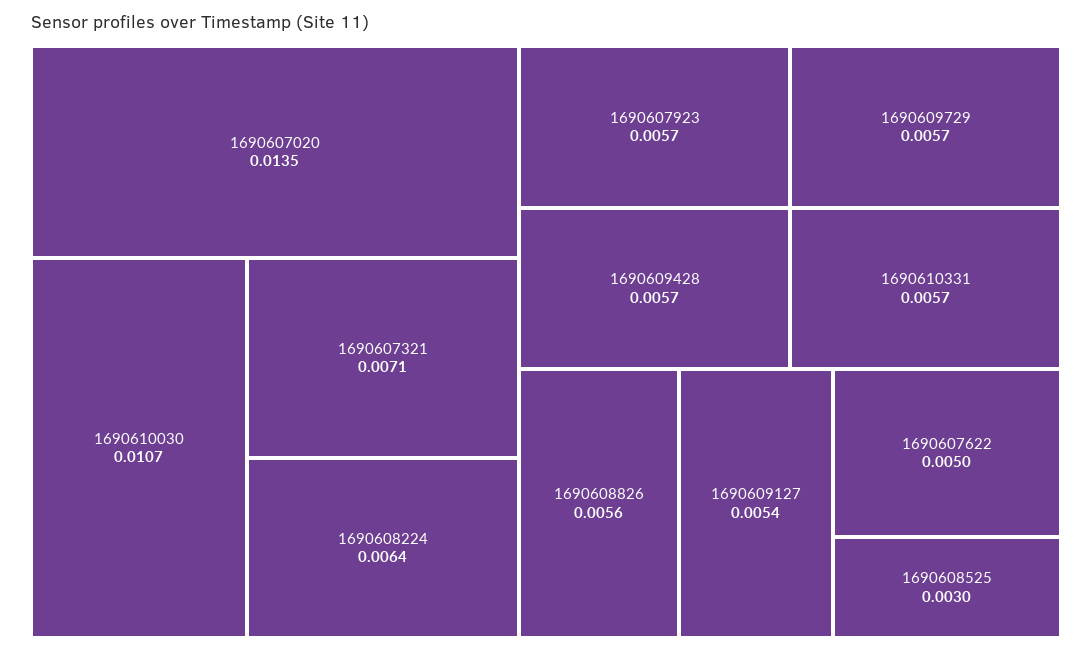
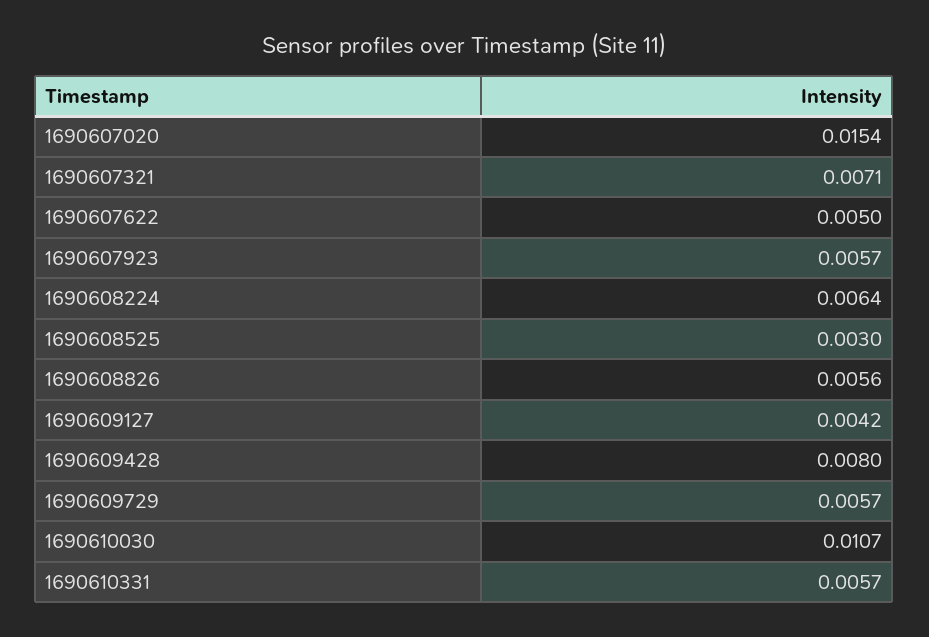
  {
-   "1690607020": 0.0135,
+   "1690607020": 0.0154,
    "1690610030": 0.0107,
    "1690607321": 0.0071,
    "1690608224": 0.0064,
    "1690607923": 0.0057,
-   "1690609428": 0.0057,
+   "1690609428": 0.008,
    "1690609729": 0.0057,
    "1690610331": 0.0057,
    "1690608826": 0.0056,
-   "1690609127": 0.0054,
+   "1690609127": 0.0042,
    "1690607622": 0.005,
    "1690608525": 0.003
  }

